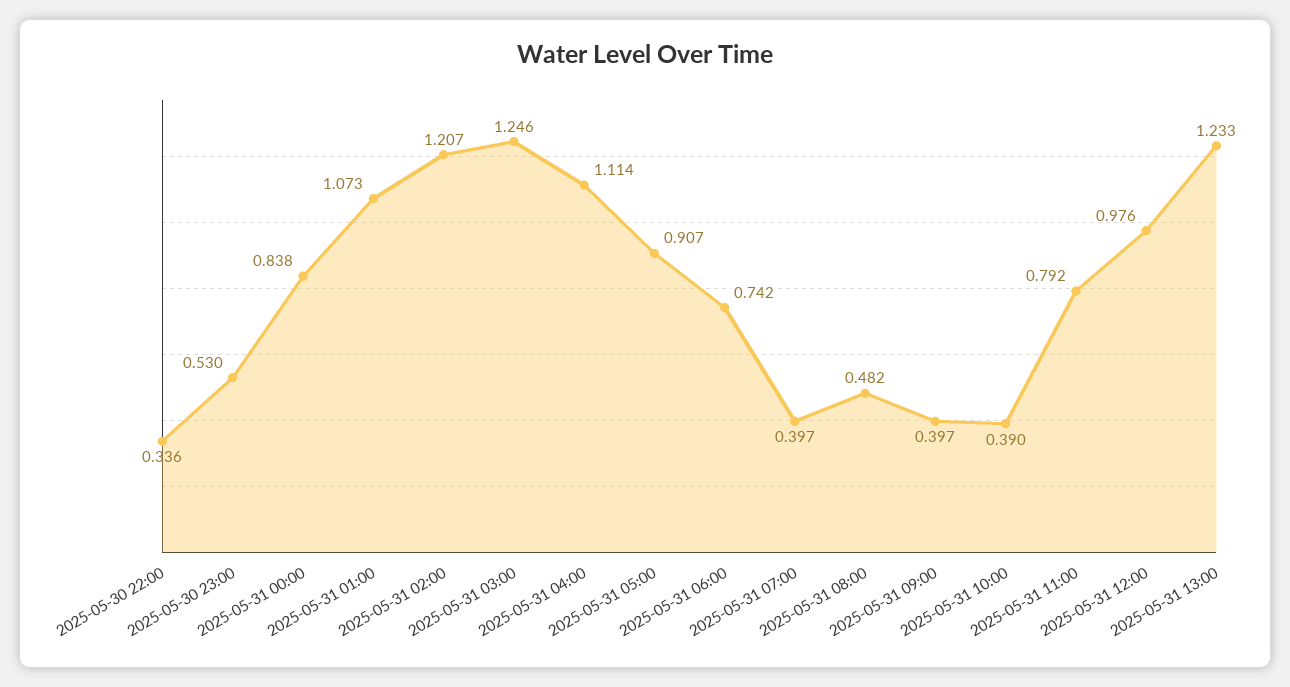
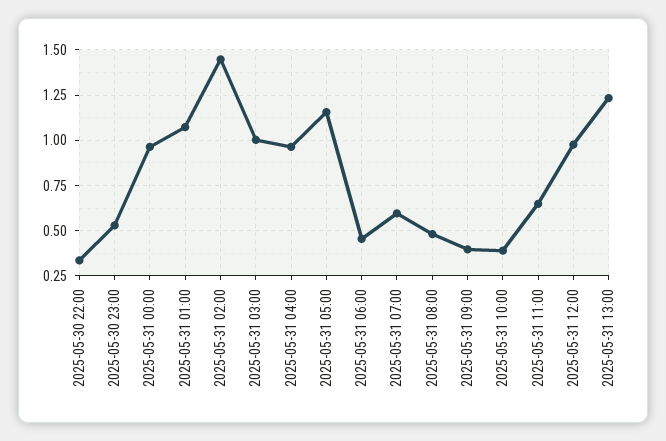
  {
    "2025-05-30 22:00": 0.336,
    "2025-05-30 23:00": 0.53,
-   "2025-05-31 00:00": 0.838,
+   "2025-05-31 00:00": 0.95,
    "2025-05-31 01:00": 1.073,
-   "2025-05-31 02:00": 1.207,
+   "2025-05-31 02:00": 1.45,
-   "2025-05-31 03:00": 1.246,
+   "2025-05-31 03:00": 1,
-   "2025-05-31 04:00": 1.114,
+   "2025-05-31 04:00": 0.95,
-   "2025-05-31 05:00": 0.907,
+   "2025-05-31 05:00": 1.15,
-   "2025-05-31 06:00": 0.742,
+   "2025-05-31 06:00": 0.45,
-   "2025-05-31 07:00": 0.397,
+   "2025-05-31 07:00": 0.6,
    "2025-05-31 08:00": 0.482,
    "2025-05-31 09:00": 0.397,
    "2025-05-31 10:00": 0.39,
-   "2025-05-31 11:00": 0.792,
+   "2025-05-31 11:00": 0.65,
    "2025-05-31 12:00": 0.976,
    "2025-05-31 13:00": 1.233
  }

